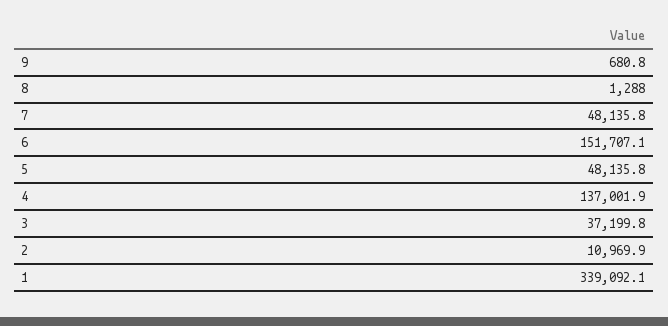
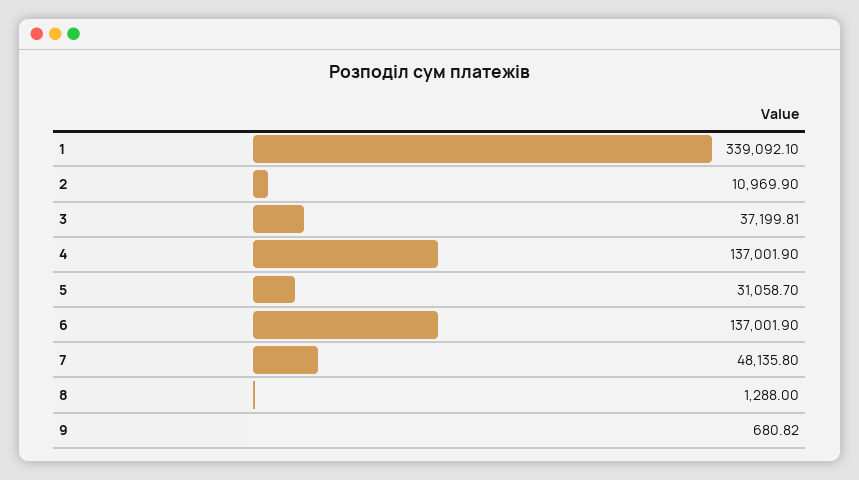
  {
    "9": 680.82,
    "8": 1288,
    "7": 48135.8,
-   "6": 151707.1,
+   "6": 137001.9,
-   "5": 48135.8,
+   "5": 31058.7,
    "4": 137001.9,
    "3": 37199.81,
    "2": 10969.9,
    "1": 339092.1
  }

